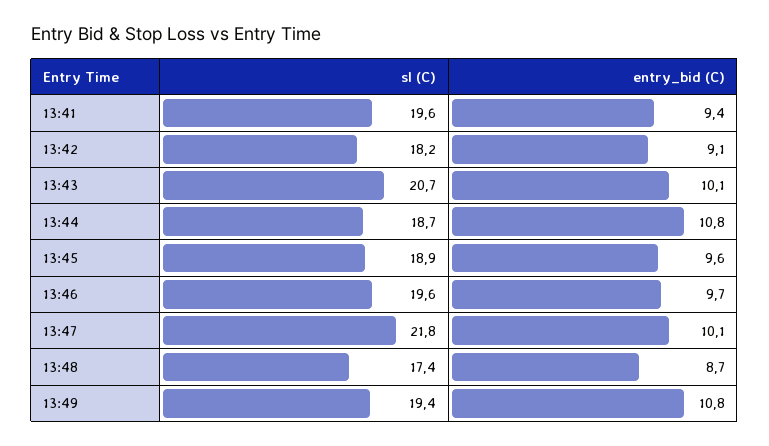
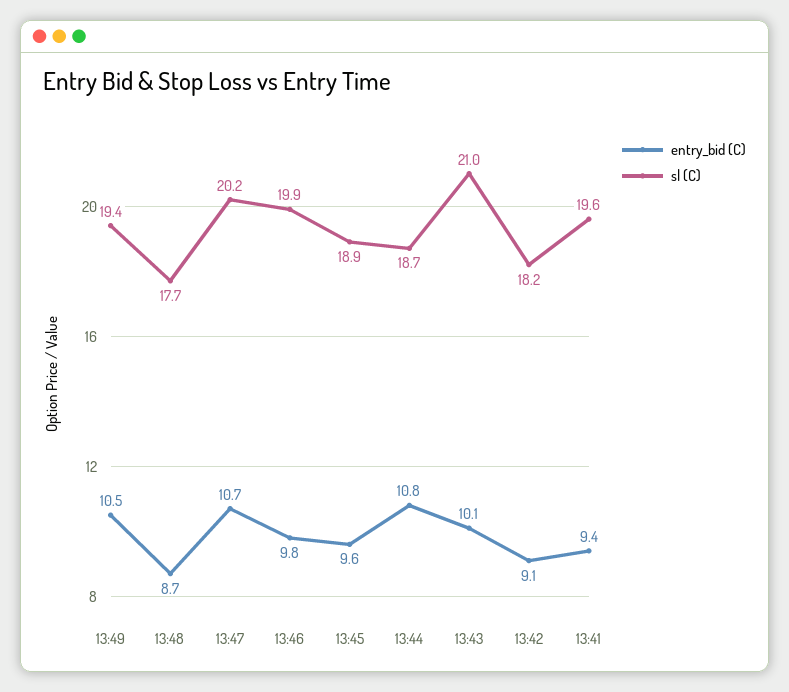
  {
    "sl (C)": {
      "13:41": 19.6,
      "13:42": 18.2,
-     "13:43": 20.7,
+     "13:43": 21,
      "13:44": 18.7,
      "13:45": 18.9,
-     "13:46": 19.6,
+     "13:46": 19.9,
-     "13:47": 21.8,
+     "13:47": 20.2,
-     "13:48": 17.4,
+     "13:48": 17.7,
      "13:49": 19.4
    },
    "entry_bid (C)": {
      "13:41": 9.4,
      "13:42": 9.1,
      "13:43": 10.1,
      "13:44": 10.8,
      "13:45": 9.6,
-     "13:46": 9.7,
+     "13:46": 9.8,
-     "13:47": 10.1,
+     "13:47": 10.7,
      "13:48": 8.7,
-     "13:49": 10.8
+     "13:49": 10.5
    }
  }

